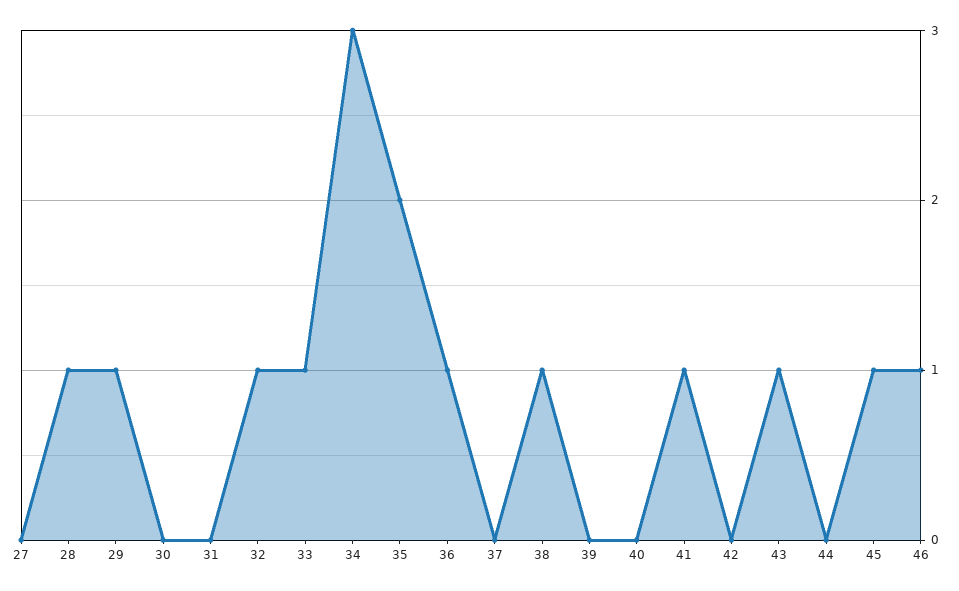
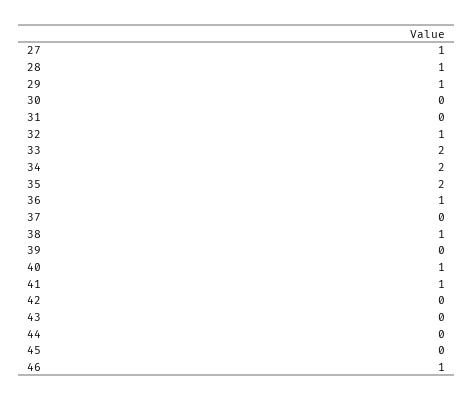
  {
-   "27": 0,
+   "27": 1,
    "28": 1,
    "29": 1,
    "30": 0,
    "31": 0,
    "32": 1,
-   "33": 1,
+   "33": 2,
-   "34": 3,
+   "34": 2,
    "35": 2,
    "36": 1,
    "37": 0,
    "38": 1,
    "39": 0,
-   "40": 0,
+   "40": 1,
    "41": 1,
    "42": 0,
-   "43": 1,
+   "43": 0,
    "44": 0,
-   "45": 1,
+   "45": 0,
    "46": 1
  }

